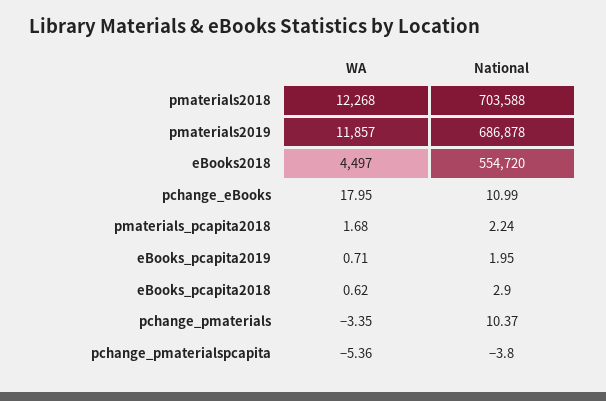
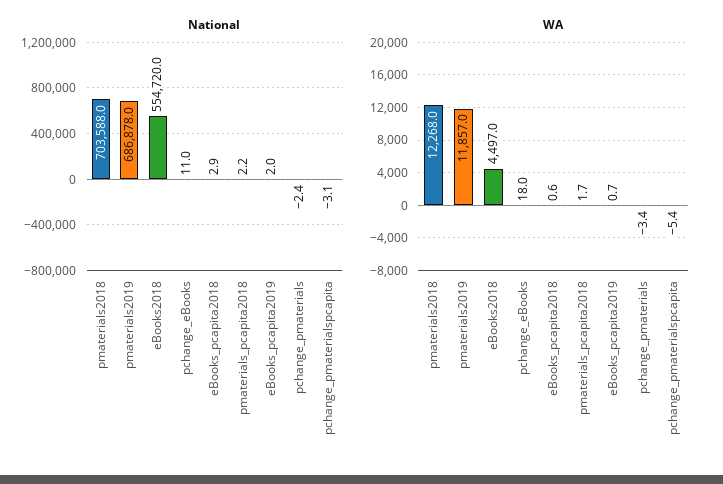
  {
    "WA": {
      "pmaterials2018": 12268,
      "pmaterials2019": 11857,
      "eBooks2018": 4497,
      "pchange_eBooks": 17.95,
      "pmaterials_pcapita2018": 1.68,
      "eBooks_pcapita2019": 0.71,
      "eBooks_pcapita2018": 0.62,
      "pchange_pmaterials": -3.35,
      "pchange_pmaterialspcapita": -5.36
    },
    "National": {
      "pmaterials2018": 703588,
      "pmaterials2019": 686878,
      "eBooks2018": 554720,
      "pchange_eBooks": 10.99,
      "pmaterials_pcapita2018": 2.24,
      "eBooks_pcapita2019": 1.95,
      "eBooks_pcapita2018": 2.9,
-     "pchange_pmaterials": 10.37,
+     "pchange_pmaterials": -2.4,
-     "pchange_pmaterialspcapita": -3.8
+     "pchange_pmaterialspcapita": -3.1
    }
  }

